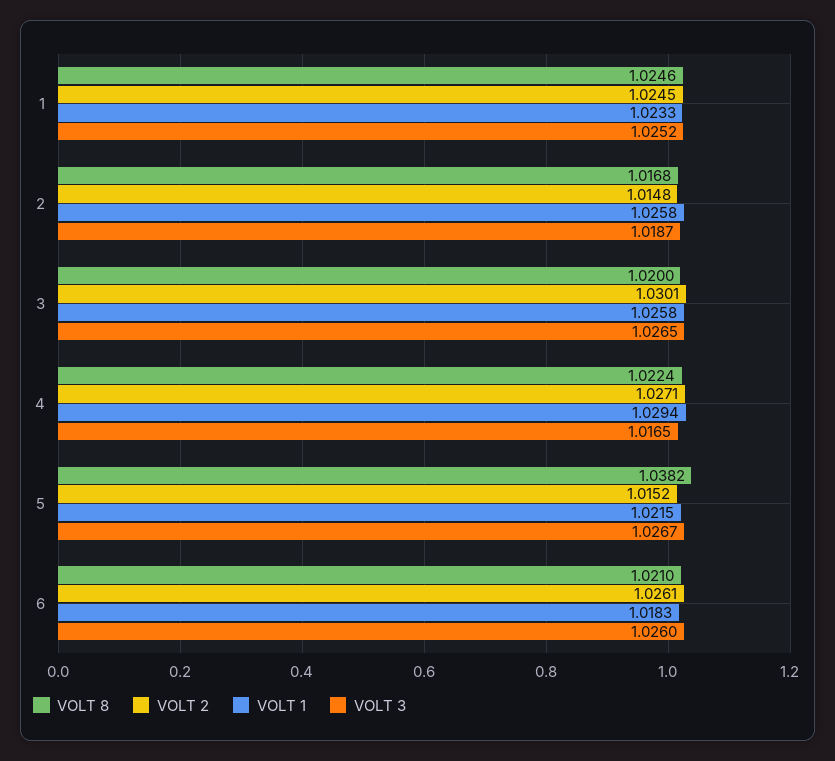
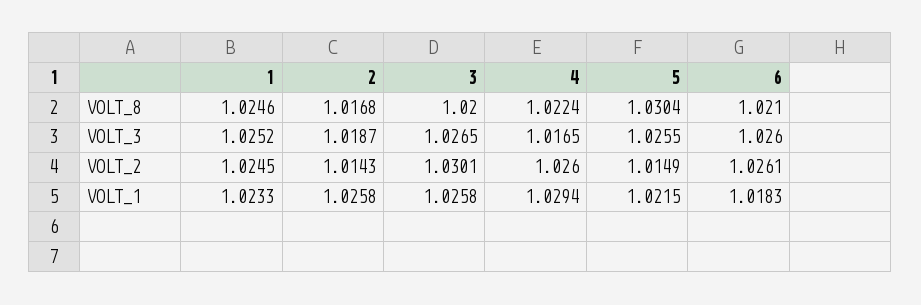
  {
    "VOLT 8": {
      "1": 1.0246,
      "2": 1.0168,
      "3": 1.02,
      "4": 1.0224,
-     "5": 1.0382,
+     "5": 1.0304,
      "6": 1.021
    },
    "VOLT 2": {
      "1": 1.0245,
-     "2": 1.0148,
+     "2": 1.0143,
      "3": 1.0301,
-     "4": 1.0271,
+     "4": 1.026,
-     "5": 1.0152,
+     "5": 1.0149,
      "6": 1.0261
    },
    "VOLT 1": {
      "1": 1.0233,
      "2": 1.0258,
      "3": 1.0258,
      "4": 1.0294,
      "5": 1.0215,
      "6": 1.0183
    },
    "VOLT 3": {
      "1": 1.0252,
      "2": 1.0187,
      "3": 1.0265,
      "4": 1.0165,
-     "5": 1.0267,
+     "5": 1.0255,
      "6": 1.026
    }
  }

